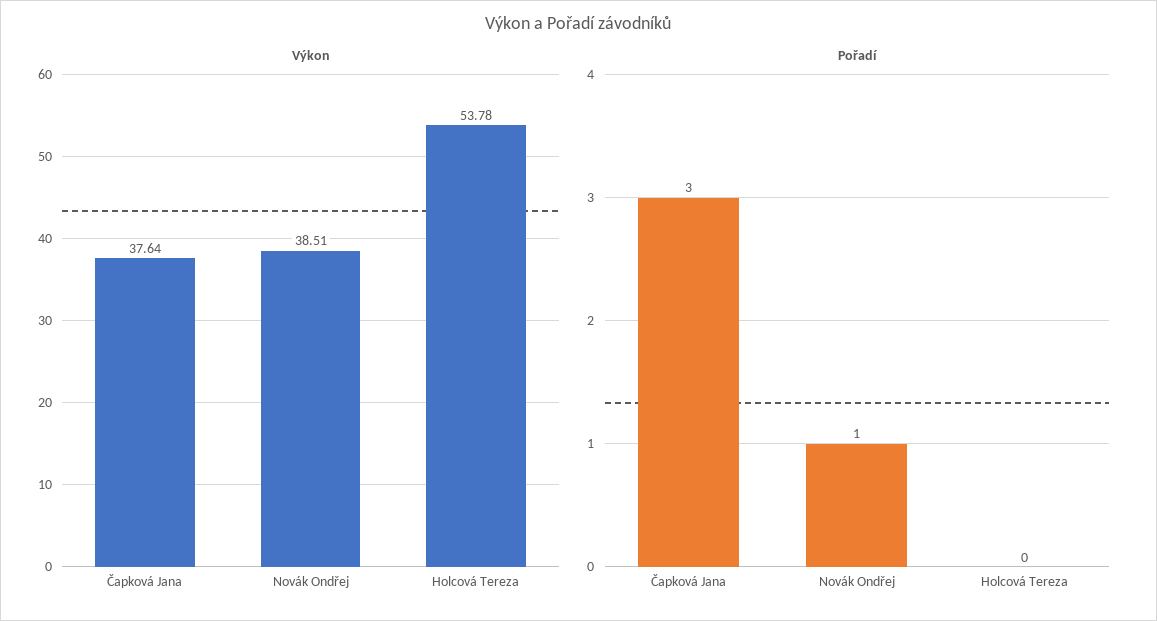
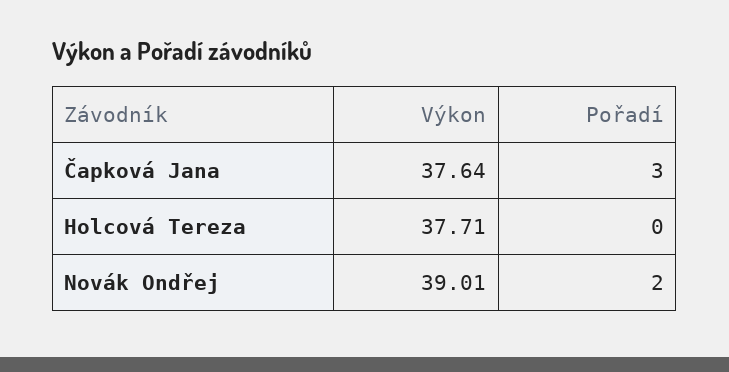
  {
    "Výkon": {
      "Čapková Jana": 37.64,
-     "Novák Ondřej": 38.51,
+     "Novák Ondřej": 39.01,
-     "Holcová Tereza": 53.78
+     "Holcová Tereza": 37.71
    },
    "Pořadí": {
      "Čapková Jana": 3,
-     "Novák Ondřej": 1,
+     "Novák Ondřej": 2,
      "Holcová Tereza": 0
    }
  }

